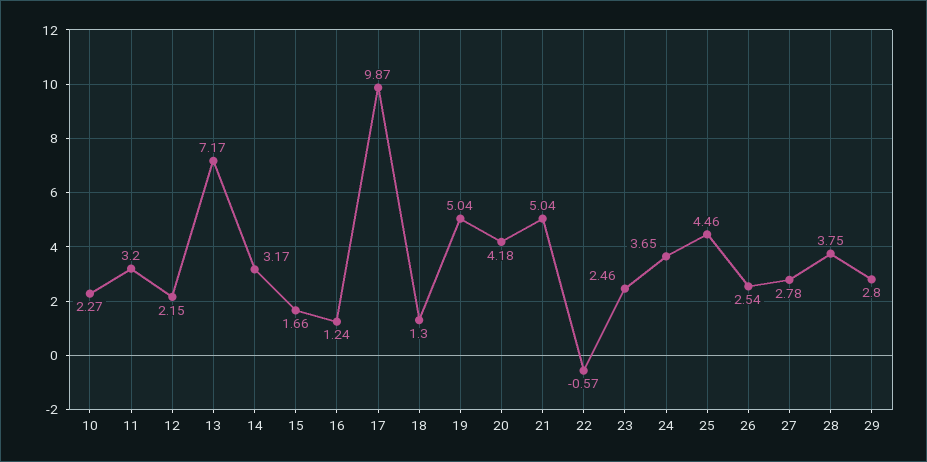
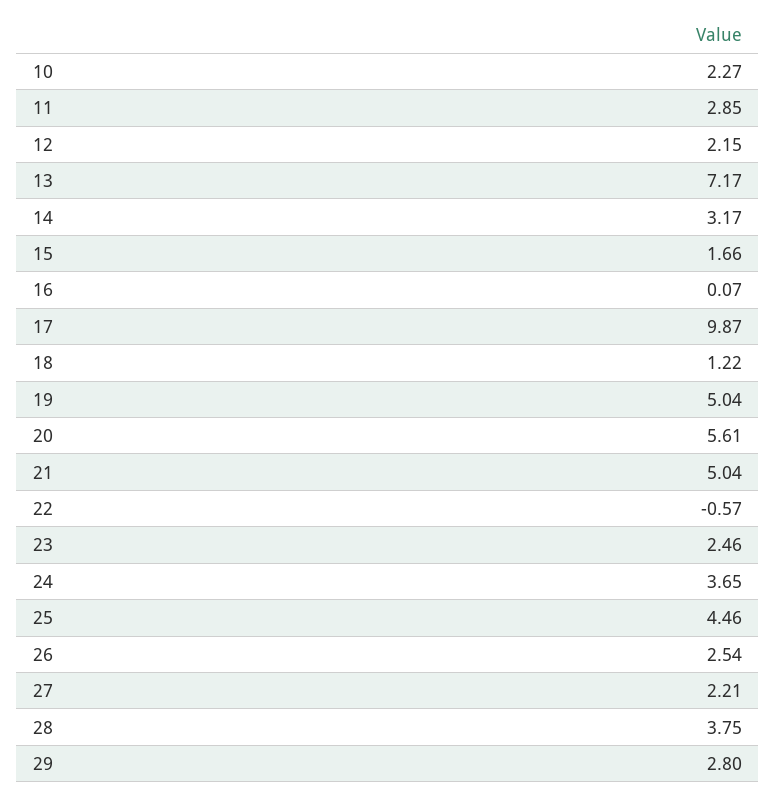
  {
    "10": 2.27,
-   "11": 3.2,
+   "11": 2.85,
    "12": 2.15,
    "13": 7.17,
    "14": 3.17,
    "15": 1.66,
-   "16": 1.24,
+   "16": 0.07,
    "17": 9.87,
-   "18": 1.3,
+   "18": 1.22,
    "19": 5.04,
-   "20": 4.18,
+   "20": 5.61,
    "21": 5.04,
    "22": -0.57,
    "23": 2.46,
    "24": 3.65,
    "25": 4.46,
    "26": 2.54,
-   "27": 2.78,
+   "27": 2.21,
    "28": 3.75,
    "29": 2.8
  }

